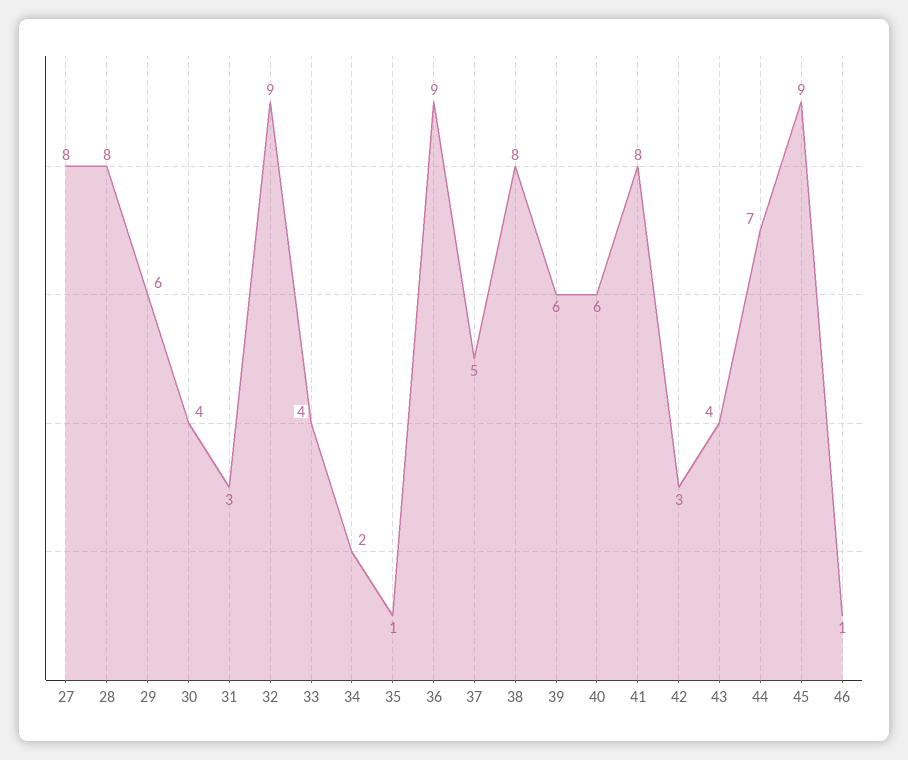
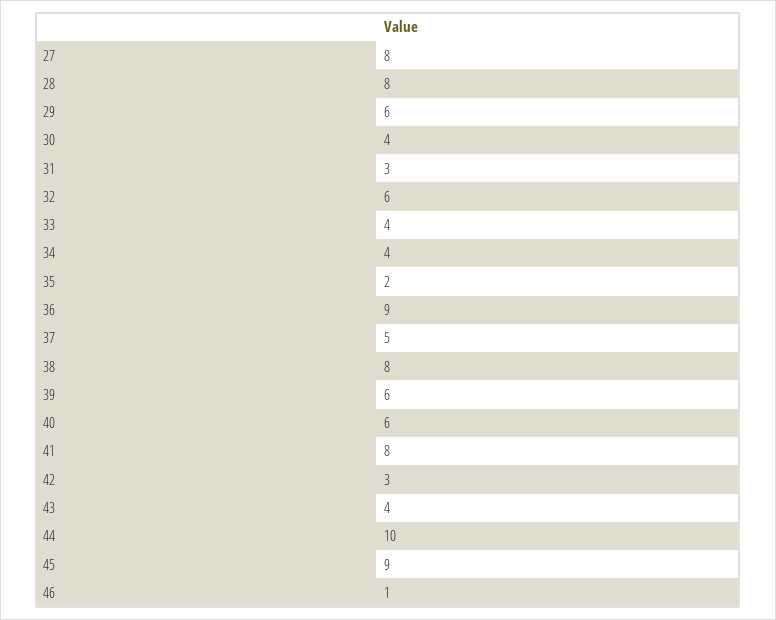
  {
    "27": 8,
    "28": 8,
    "29": 6,
    "30": 4,
    "31": 3,
-   "32": 9,
+   "32": 6,
    "33": 4,
-   "34": 2,
+   "34": 4,
-   "35": 1,
+   "35": 2,
    "36": 9,
    "37": 5,
    "38": 8,
    "39": 6,
    "40": 6,
    "41": 8,
    "42": 3,
    "43": 4,
-   "44": 7,
+   "44": 10,
    "45": 9,
    "46": 1
  }

